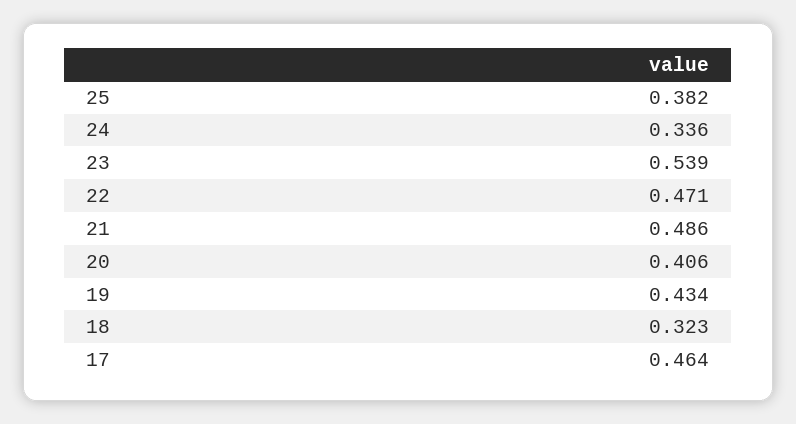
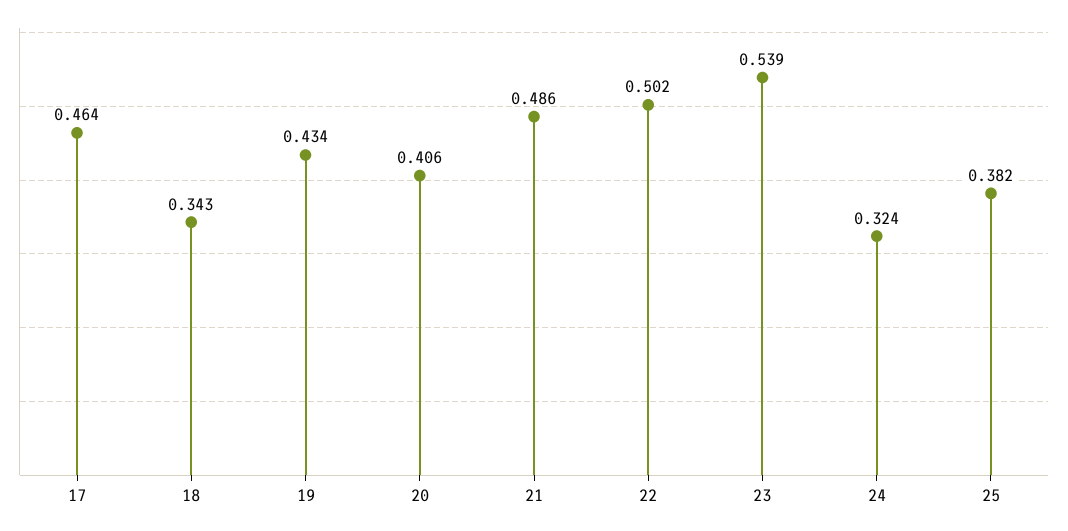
  {
    "25": 0.382,
-   "24": 0.336,
+   "24": 0.324,
    "23": 0.539,
-   "22": 0.471,
+   "22": 0.502,
    "21": 0.486,
    "20": 0.406,
    "19": 0.434,
-   "18": 0.323,
+   "18": 0.343,
    "17": 0.464
  }

